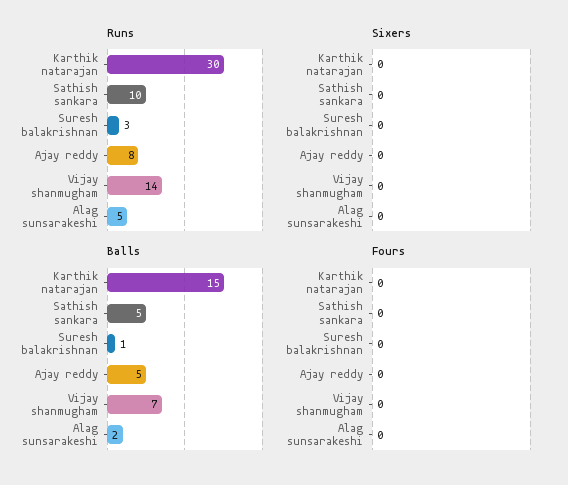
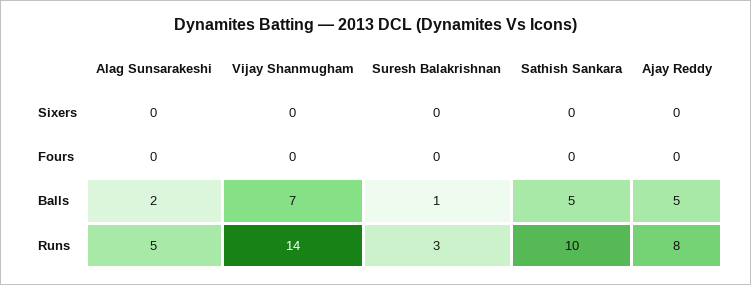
  {
    "Runs": {
-     "Karthik natarajan": 30,
      "Sathish sankara": 10,
      "Suresh balakrishnan": 3,
      "Ajay reddy": 8,
      "Vijay shanmugham": 14,
      "Alag sunsarakeshi": 5
    },
    "Sixers": {
-     "Karthik natarajan": 0,
      "Sathish sankara": 0,
      "Suresh balakrishnan": 0,
      "Ajay reddy": 0,
      "Vijay shanmugham": 0,
      "Alag sunsarakeshi": 0
    },
    "Balls": {
-     "Karthik natarajan": 15,
      "Sathish sankara": 5,
      "Suresh balakrishnan": 1,
      "Ajay reddy": 5,
      "Vijay shanmugham": 7,
      "Alag sunsarakeshi": 2
    },
    "Fours": {
-     "Karthik natarajan": 0,
      "Sathish sankara": 0,
      "Suresh balakrishnan": 0,
      "Ajay reddy": 0,
      "Vijay shanmugham": 0,
      "Alag sunsarakeshi": 0
    }
  }

